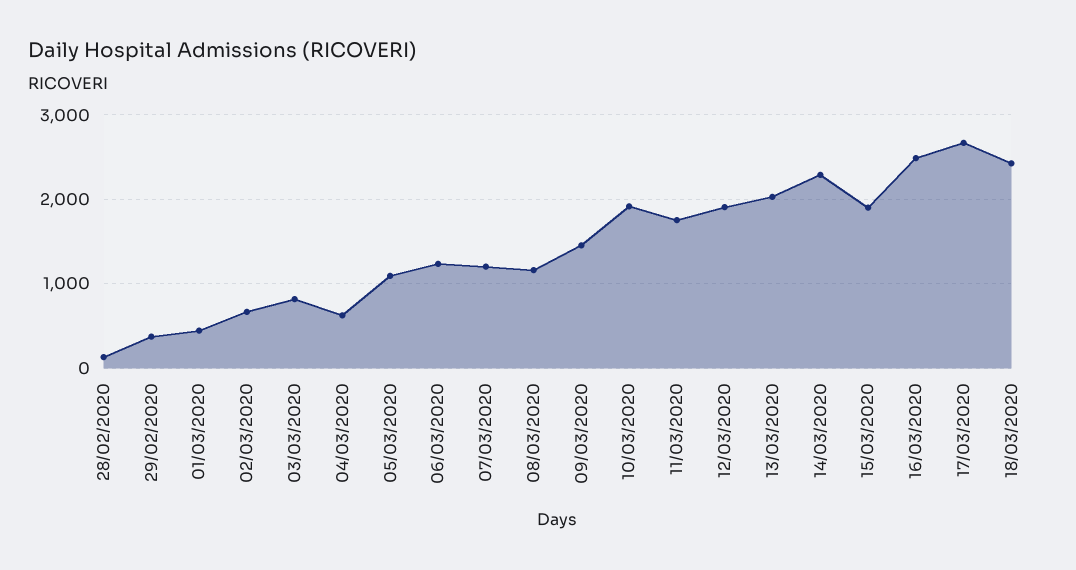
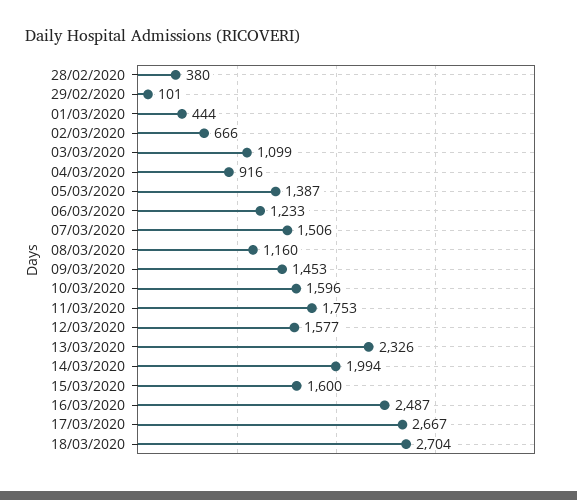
  {
-   "28/02/2020": 100,
+   "28/02/2020": 380,
-   "29/02/2020": 400,
+   "29/02/2020": 101,
    "01/03/2020": 444,
    "02/03/2020": 666,
-   "03/03/2020": 800,
+   "03/03/2020": 1099,
-   "04/03/2020": 600,
+   "04/03/2020": 916,
-   "05/03/2020": 1100,
+   "05/03/2020": 1387,
    "06/03/2020": 1233,
-   "07/03/2020": 1200,
+   "07/03/2020": 1506,
    "08/03/2020": 1160,
    "09/03/2020": 1453,
-   "10/03/2020": 1900,
+   "10/03/2020": 1596,
    "11/03/2020": 1753,
-   "12/03/2020": 1900,
+   "12/03/2020": 1577,
-   "13/03/2020": 2000,
+   "13/03/2020": 2326,
-   "14/03/2020": 2300,
+   "14/03/2020": 1994,
-   "15/03/2020": 1900,
+   "15/03/2020": 1600,
    "16/03/2020": 2487,
    "17/03/2020": 2667,
-   "18/03/2020": 2400
+   "18/03/2020": 2704
  }

